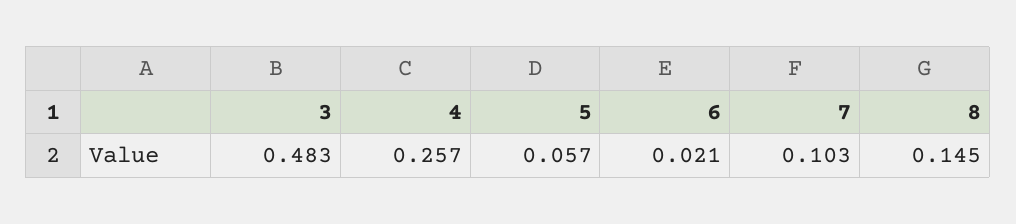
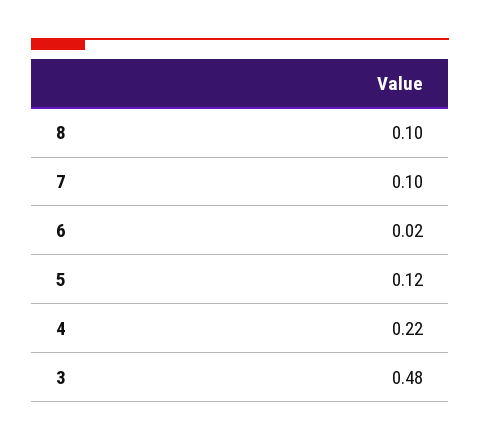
  {
    "3": 0.483,
-   "4": 0.257,
+   "4": 0.22,
-   "5": 0.057,
+   "5": 0.12,
    "6": 0.021,
    "7": 0.103,
-   "8": 0.145
+   "8": 0.1
  }

